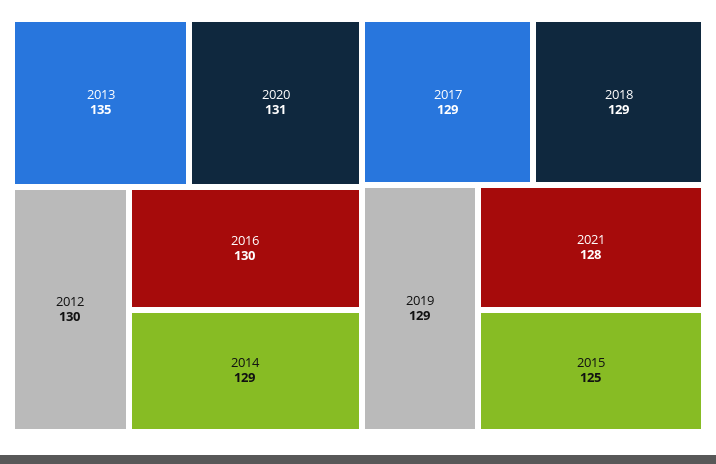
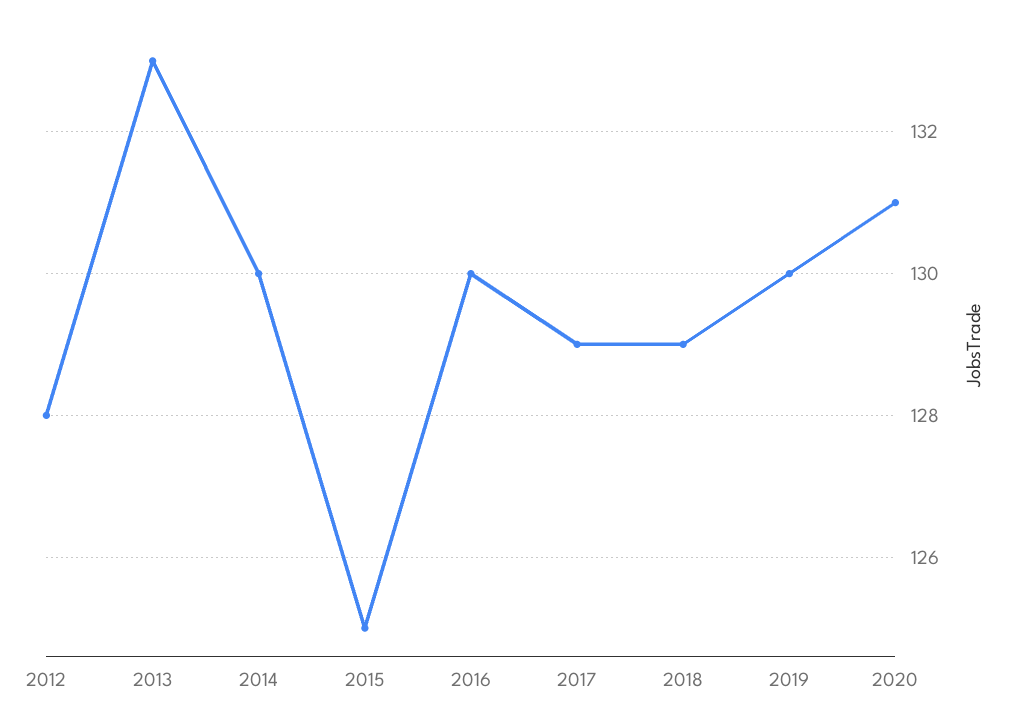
  {
-   "2013": 135,
+   "2013": 133,
    "2020": 131,
-   "2012": 130,
+   "2012": 128,
    "2016": 130,
-   "2014": 129,
+   "2014": 130,
    "2017": 129,
    "2018": 129,
-   "2019": 129,
+   "2019": 130,
-   "2021": 128,
    "2015": 125
  }

